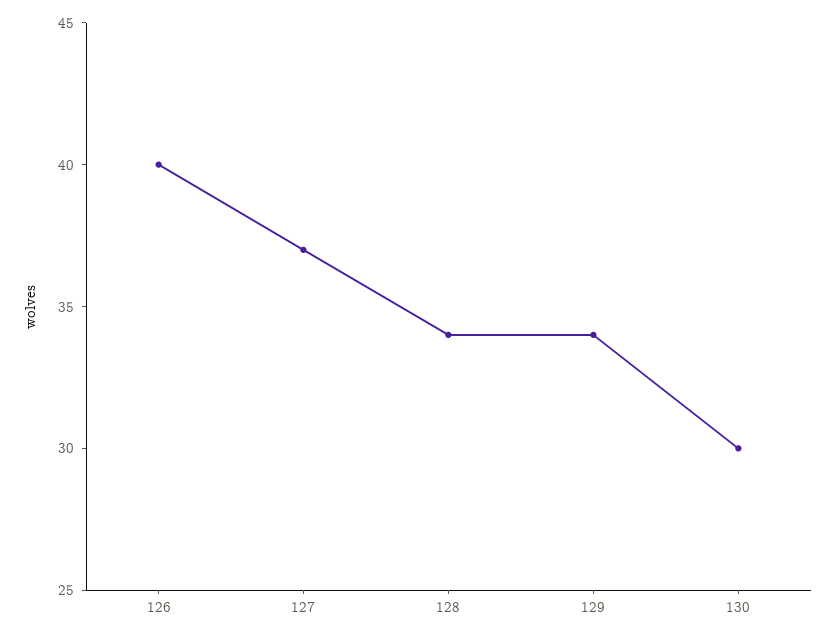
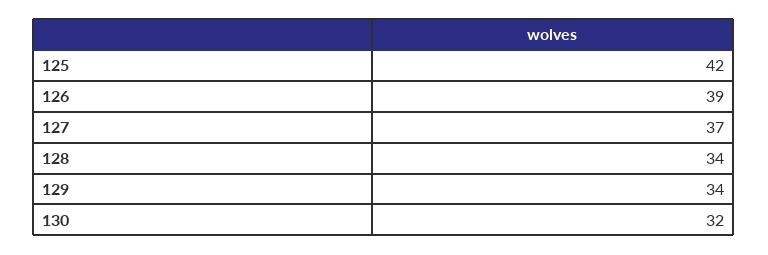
  {
-   "126": 40,
+   "126": 39,
    "127": 37,
    "128": 34,
    "129": 34,
-   "130": 30
+   "130": 32,
+   "125": 42
  }

